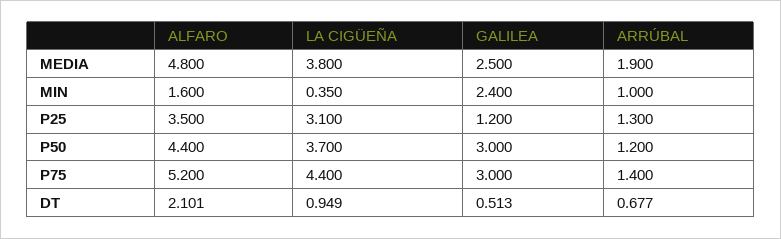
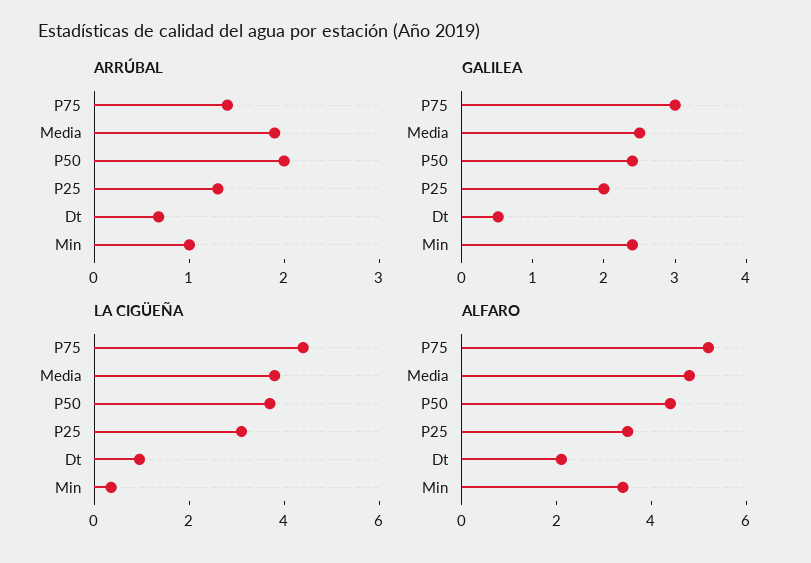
  {
    "ALFARO": {
      "MEDIA": 4.8,
-     "MIN": 1.6,
+     "MIN": 3.5,
      "P25": 3.5,
      "P50": 4.4,
      "P75": 5.2,
      "DT": 2.101
    },
    "LA CIGÜEÑA": {
      "MEDIA": 3.8,
      "MIN": 0.35,
      "P25": 3.1,
      "P50": 3.7,
      "P75": 4.4,
      "DT": 0.949
    },
    "GALILEA": {
      "MEDIA": 2.5,
      "MIN": 2.4,
-     "P25": 1.2,
+     "P25": 2,
-     "P50": 3,
+     "P50": 2.4,
      "P75": 3,
      "DT": 0.513
    },
    "ARRÚBAL": {
      "MEDIA": 1.9,
      "MIN": 1,
      "P25": 1.3,
-     "P50": 1.2,
+     "P50": 2,
      "P75": 1.4,
      "DT": 0.677
    }
  }

